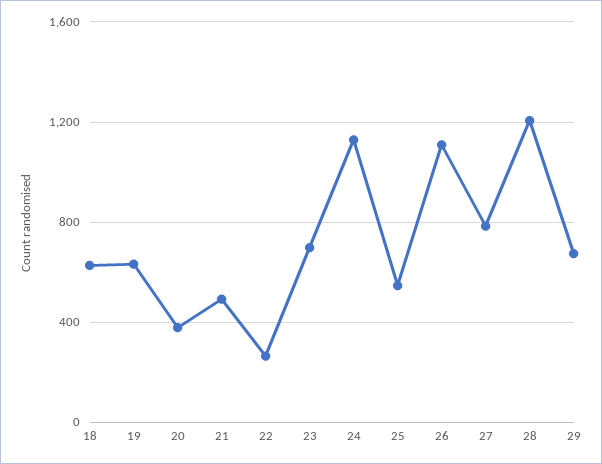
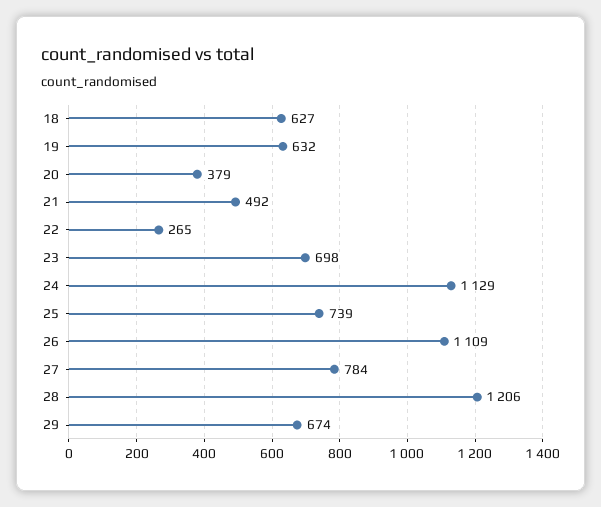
  {
    "18": 627,
    "19": 632,
    "20": 379,
    "21": 492,
    "22": 265,
    "23": 698,
    "24": 1129,
-   "25": 550,
+   "25": 739,
    "26": 1109,
    "27": 784,
    "28": 1206,
    "29": 674
  }

